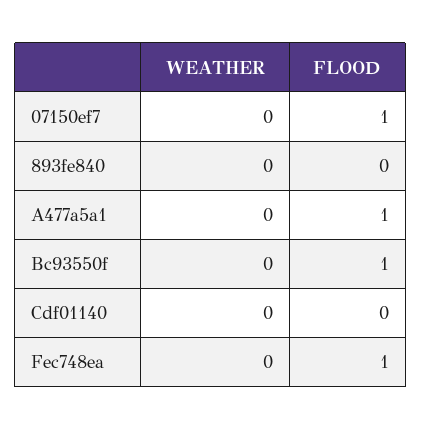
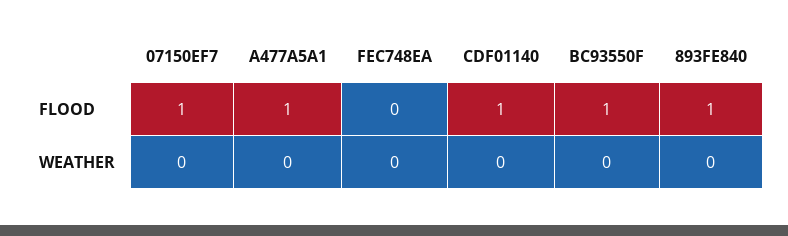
  {
    "WEATHER": {
      "07150ef7": 0,
      "893fe840": 0,
      "A477a5a1": 0,
      "Bc93550f": 0,
      "Cdf01140": 0,
      "Fec748ea": 0
    },
    "FLOOD": {
      "07150ef7": 1,
-     "893fe840": 0,
+     "893fe840": 1,
      "A477a5a1": 1,
      "Bc93550f": 1,
-     "Cdf01140": 0,
+     "Cdf01140": 1,
-     "Fec748ea": 1
+     "Fec748ea": 0
    }
  }

